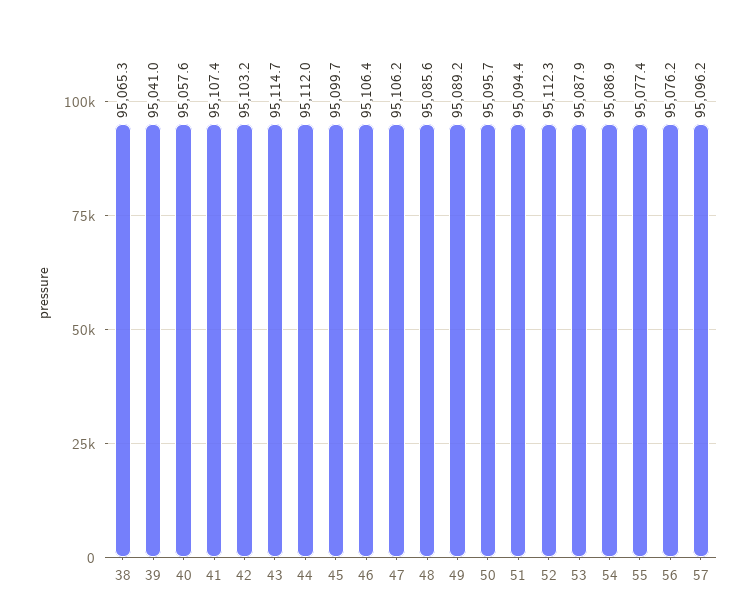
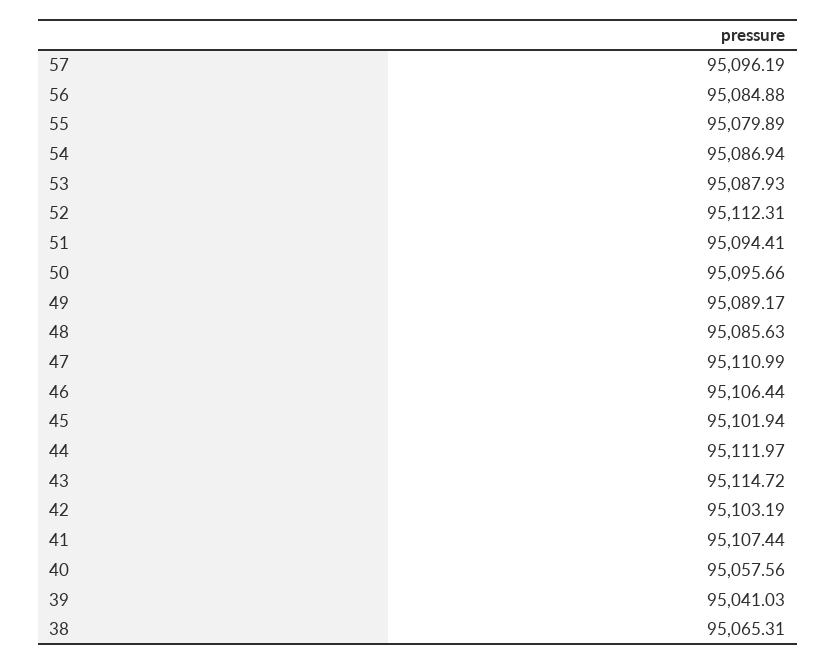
  {
    "38": 95065.31,
    "39": 95041.03,
    "40": 95057.56,
    "41": 95107.44,
    "42": 95103.19,
    "43": 95114.72,
    "44": 95111.97,
-   "45": 95099.7,
+   "45": 95101.94,
    "46": 95106.44,
-   "47": 95106.2,
+   "47": 95110.99,
    "48": 95085.63,
    "49": 95089.17,
    "50": 95095.66,
    "51": 95094.41,
    "52": 95112.31,
    "53": 95087.93,
    "54": 95086.94,
-   "55": 95077.4,
+   "55": 95079.89,
-   "56": 95076.2,
+   "56": 95084.88,
    "57": 95096.19
  }

